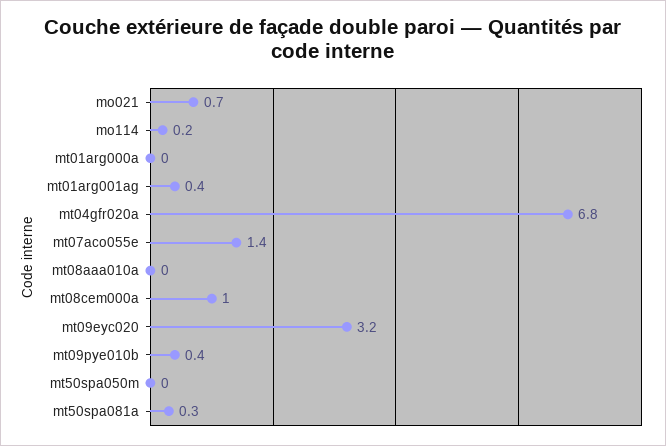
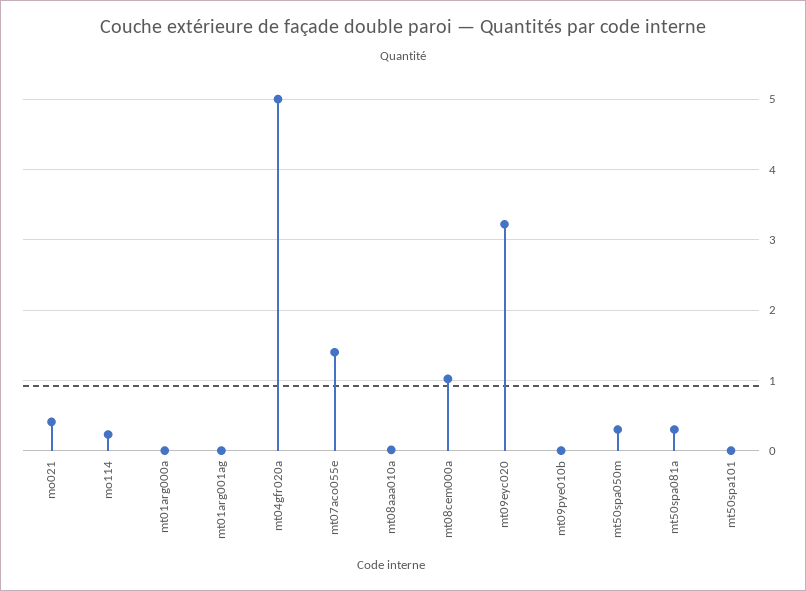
  {
-   "mo021": 0.7,
+   "mo021": 0.4,
    "mo114": 0.2,
    "mt01arg000a": 0,
-   "mt01arg001ag": 0.4,
+   "mt01arg001ag": 0,
-   "mt04gfr020a": 6.8,
+   "mt04gfr020a": 5,
    "mt07aco055e": 1.4,
    "mt08aaa010a": 0,
    "mt08cem000a": 1,
    "mt09eyc020": 3.2,
-   "mt09pye010b": 0.4,
+   "mt09pye010b": 0,
-   "mt50spa050m": 0,
+   "mt50spa050m": 0.3,
-   "mt50spa081a": 0.3
+   "mt50spa081a": 0.3,
+   "mt50spa101": 0
  }

